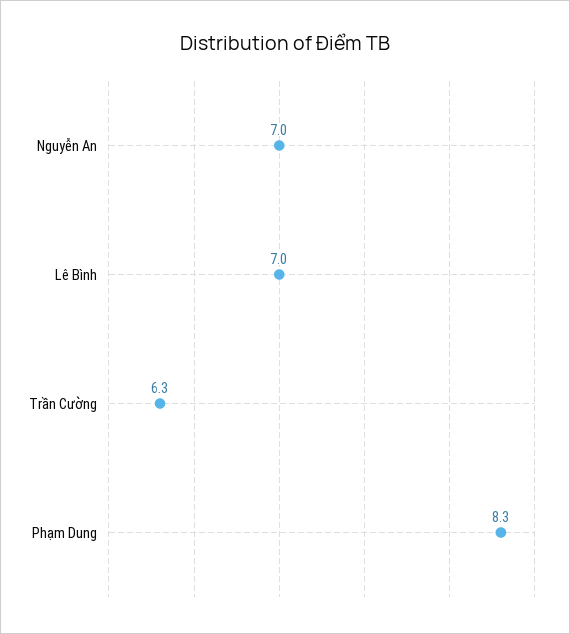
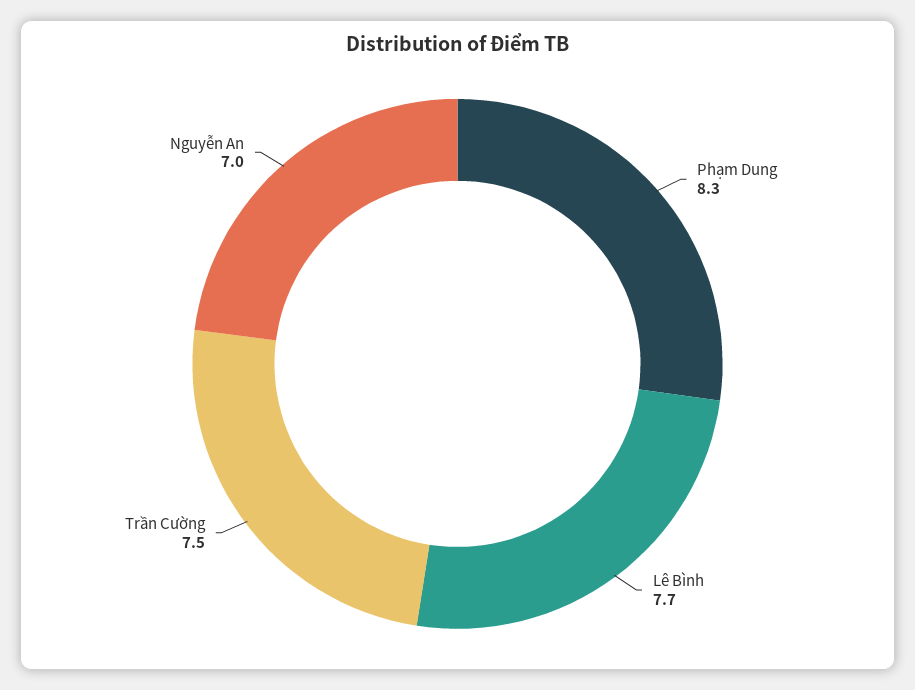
  {
    "Nguyễn An": 7,
-   "Lê Bình": 7,
+   "Lê Bình": 7.7,
-   "Trần Cường": 6.3,
+   "Trần Cường": 7.5,
    "Phạm Dung": 8.3
  }

